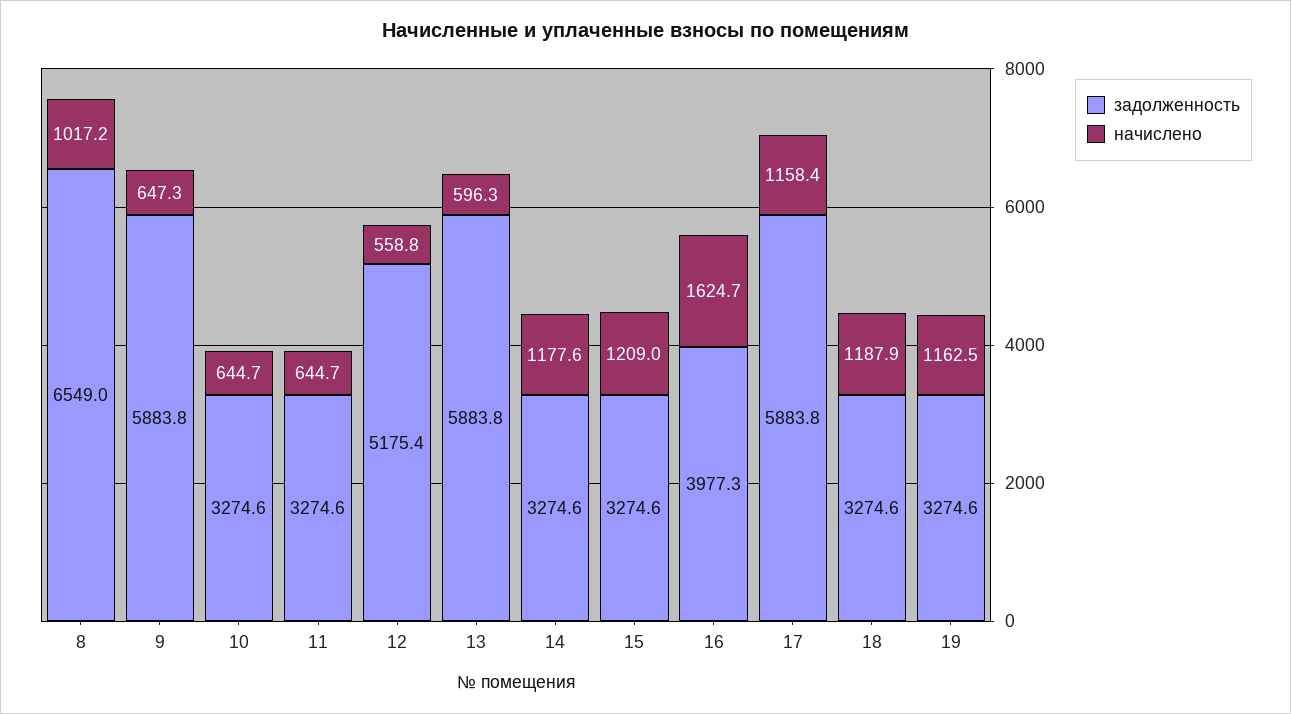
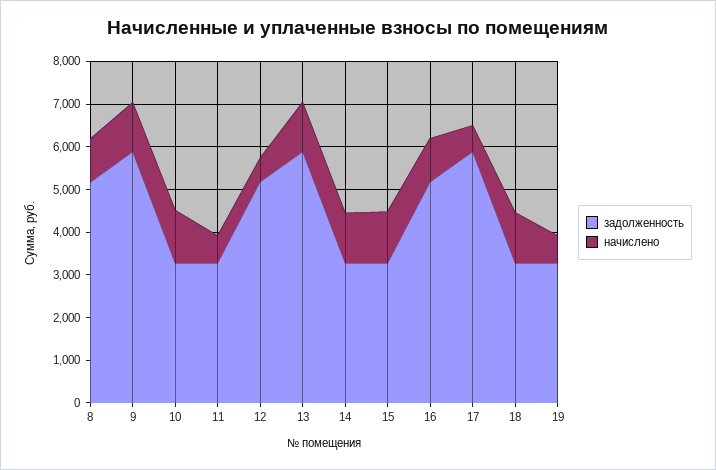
  {
    "задолженность": {
-     "8": 6549,
+     "8": 5200,
      "9": 5883.8,
      "10": 3274.6,
      "11": 3274.6,
      "12": 5175.4,
      "13": 5883.8,
      "14": 3274.6,
      "15": 3274.6,
-     "16": 3977.3,
+     "16": 5200,
      "17": 5883.8,
      "18": 3274.6,
      "19": 3274.6
    },
    "начислено": {
      "8": 1017.2,
-     "9": 647.3,
+     "9": 1200,
-     "10": 644.7,
+     "10": 1200,
      "11": 644.7,
      "12": 558.8,
-     "13": 596.3,
+     "13": 1200,
      "14": 1177.6,
      "15": 1209,
-     "16": 1624.7,
+     "16": 1000,
-     "17": 1158.4,
+     "17": 600,
      "18": 1187.9,
-     "19": 1162.5
+     "19": 600
    }
  }

